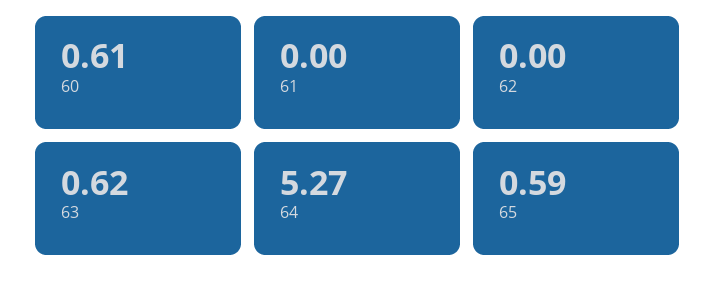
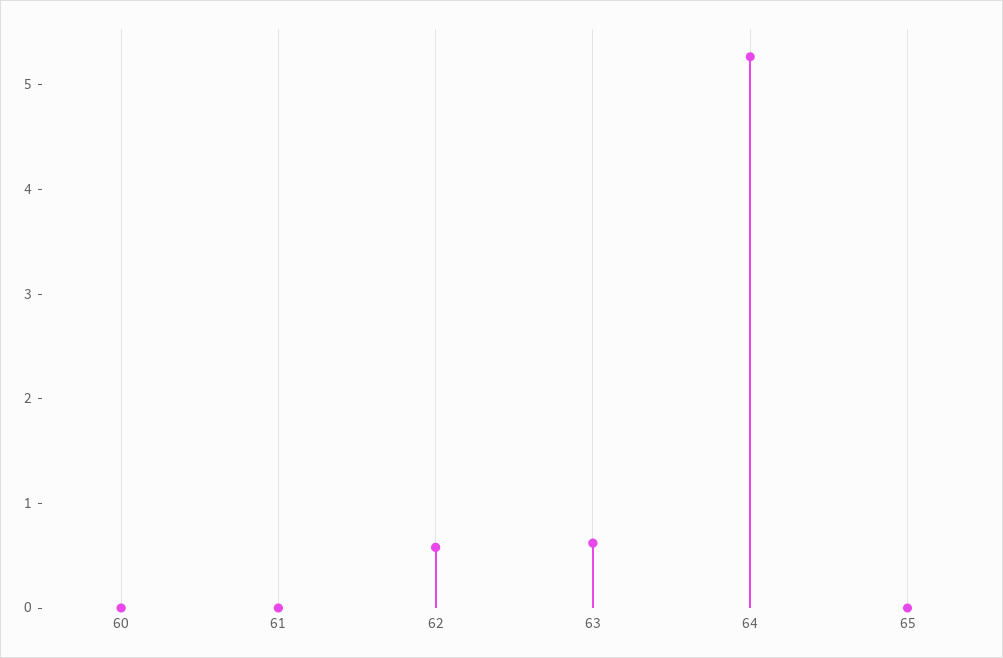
  {
-   "60": 0.61,
+   "60": 0,
    "61": 0,
-   "62": 0,
+   "62": 0.6,
    "63": 0.62,
    "64": 5.27,
-   "65": 0.59
+   "65": 0
  }

